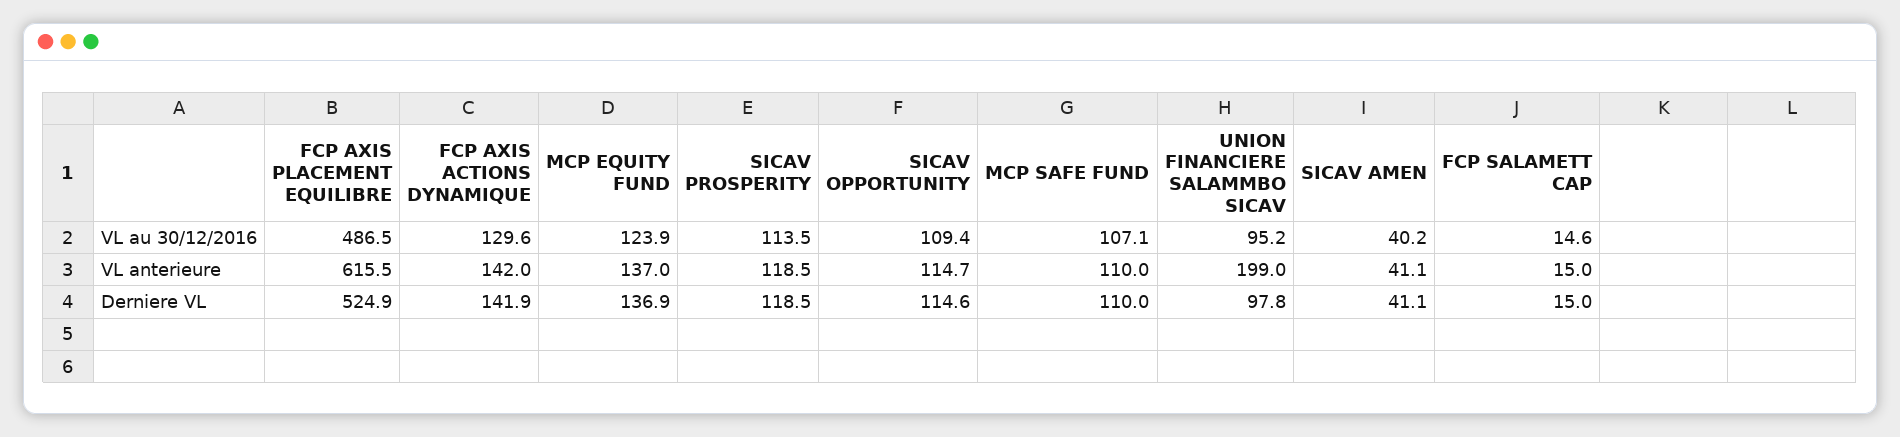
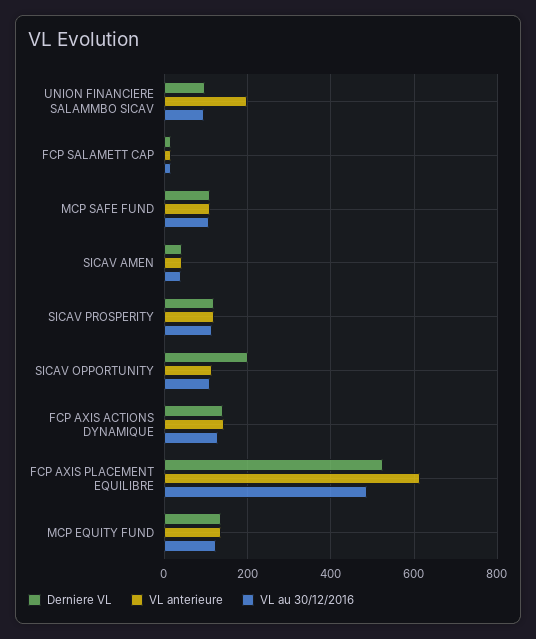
  {
    "VL au 30/12/2016": {
      "FCP AXIS PLACEMENT EQUILIBRE": 486.5,
      "FCP AXIS ACTIONS DYNAMIQUE": 129.6,
      "MCP EQUITY FUND": 123.9,
      "SICAV PROSPERITY": 113.5,
      "SICAV OPPORTUNITY": 109.4,
      "MCP SAFE FUND": 107.1,
      "UNION FINANCIERE SALAMMBO SICAV": 95.2,
      "SICAV AMEN": 40.2,
      "FCP SALAMETT CAP": 14.6
    },
    "VL anterieure": {
      "FCP AXIS PLACEMENT EQUILIBRE": 615.5,
      "FCP AXIS ACTIONS DYNAMIQUE": 142,
      "MCP EQUITY FUND": 137,
      "SICAV PROSPERITY": 118.5,
      "SICAV OPPORTUNITY": 114.7,
      "MCP SAFE FUND": 110,
      "UNION FINANCIERE SALAMMBO SICAV": 199,
      "SICAV AMEN": 41.1,
      "FCP SALAMETT CAP": 15
    },
    "Derniere VL": {
      "FCP AXIS PLACEMENT EQUILIBRE": 524.9,
      "FCP AXIS ACTIONS DYNAMIQUE": 141.9,
      "MCP EQUITY FUND": 136.9,
      "SICAV PROSPERITY": 118.5,
-     "SICAV OPPORTUNITY": 114.6,
+     "SICAV OPPORTUNITY": 200,
      "MCP SAFE FUND": 110,
      "UNION FINANCIERE SALAMMBO SICAV": 97.8,
      "SICAV AMEN": 41.1,
      "FCP SALAMETT CAP": 15
    }
  }

